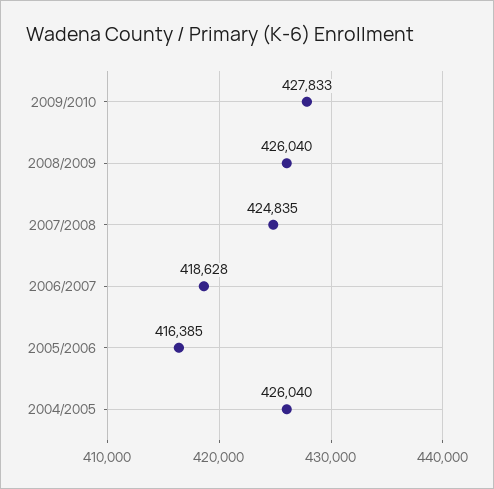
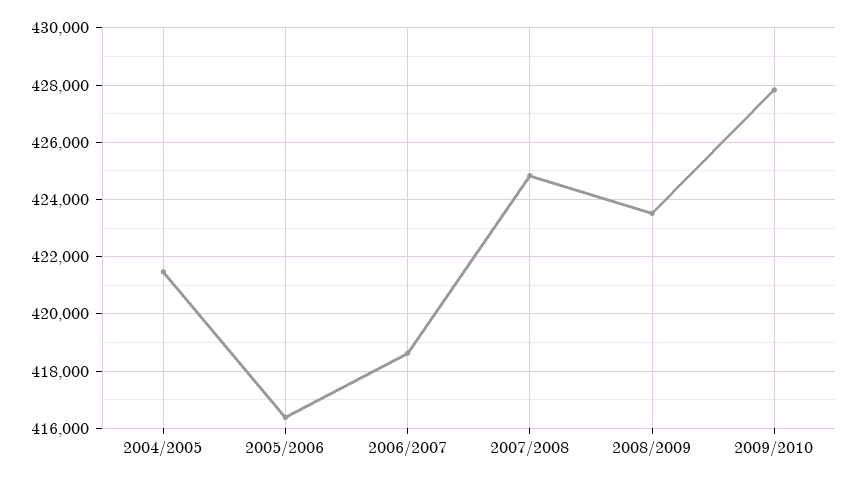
  {
    "2009/2010": 427833,
-   "2008/2009": 426040,
+   "2008/2009": 423500,
    "2007/2008": 424835,
    "2006/2007": 418628,
    "2005/2006": 416385,
-   "2004/2005": 426040
+   "2004/2005": 421500
  }

